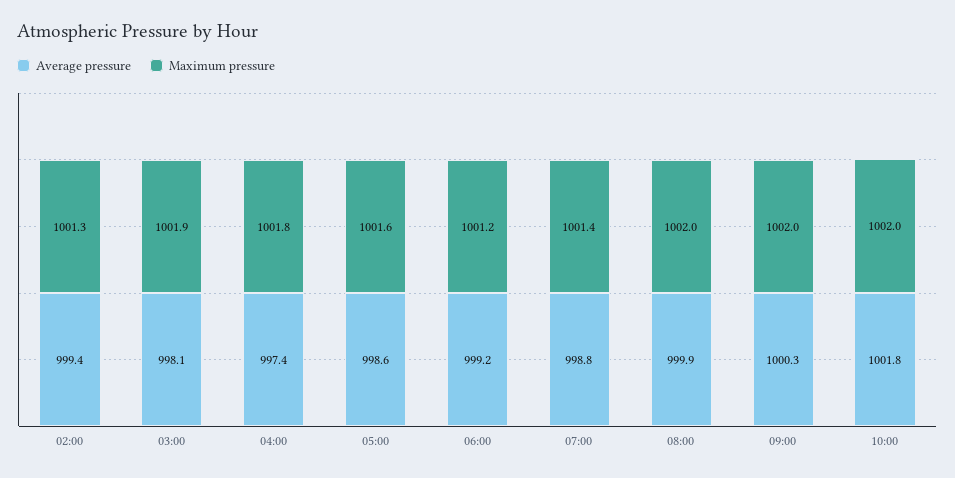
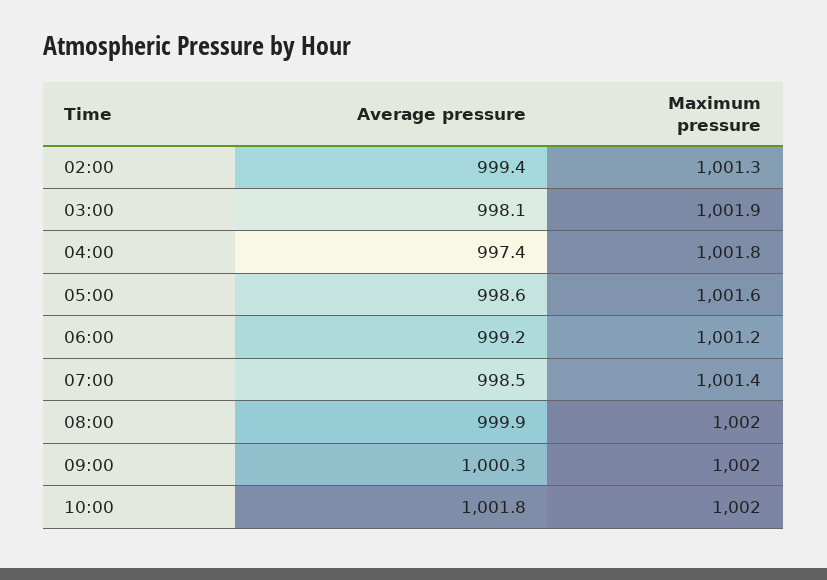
  {
    "Average pressure": {
      "02:00": 999.4,
      "03:00": 998.1,
      "04:00": 997.4,
      "05:00": 998.6,
      "06:00": 999.2,
-     "07:00": 998.8,
+     "07:00": 998.5,
      "08:00": 999.9,
      "09:00": 1000.3,
      "10:00": 1001.8
    },
    "Maximum pressure": {
      "02:00": 1001.3,
      "03:00": 1001.9,
      "04:00": 1001.8,
      "05:00": 1001.6,
      "06:00": 1001.2,
      "07:00": 1001.4,
      "08:00": 1002,
      "09:00": 1002,
      "10:00": 1002
    }
  }

